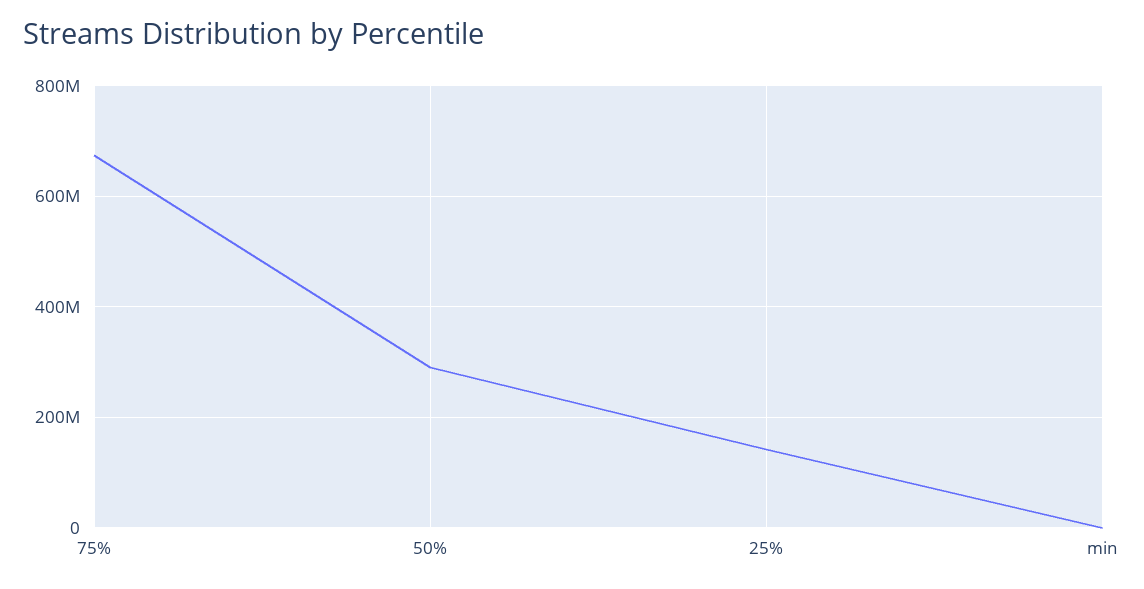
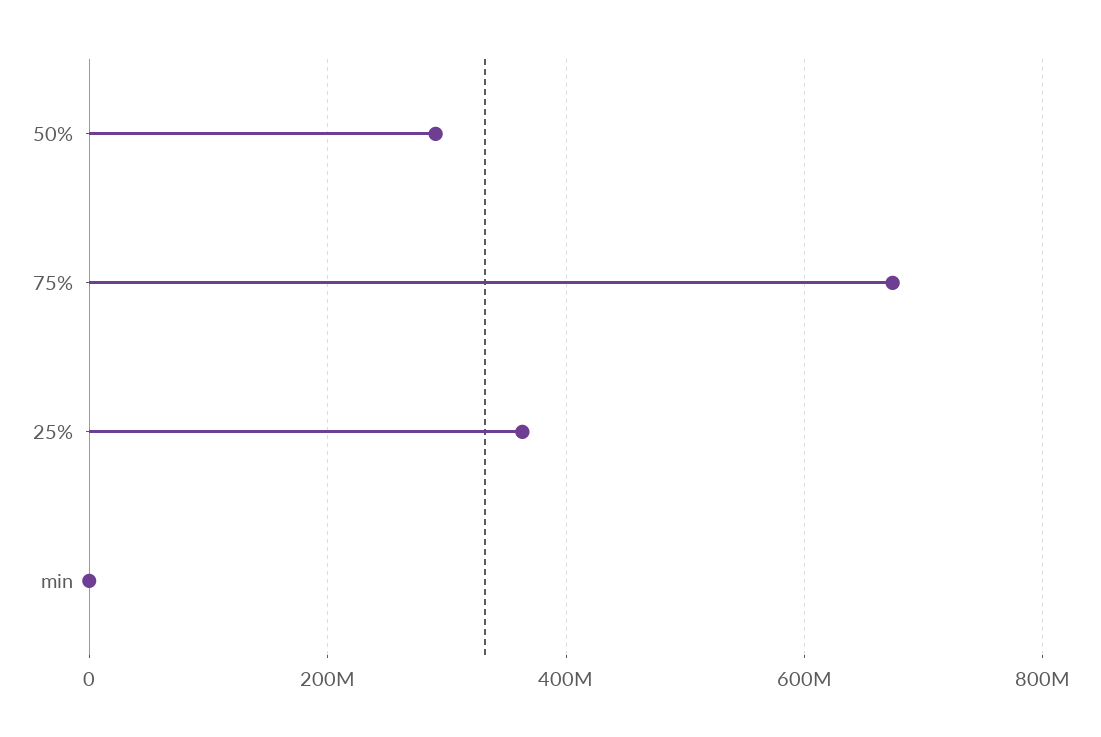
  {
    "75%": 680000000,
    "50%": 300000000,
-   "25%": 140000000,
+   "25%": 360000000,
    "min": 0
  }

